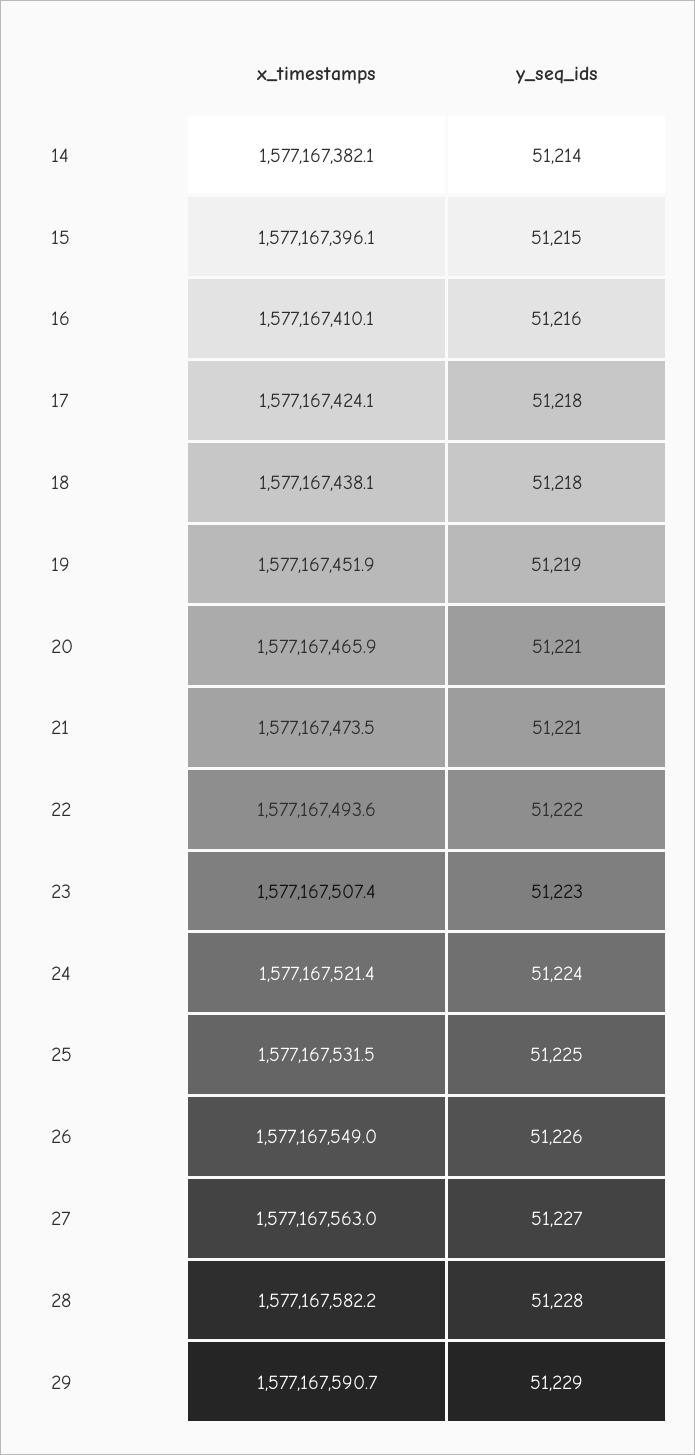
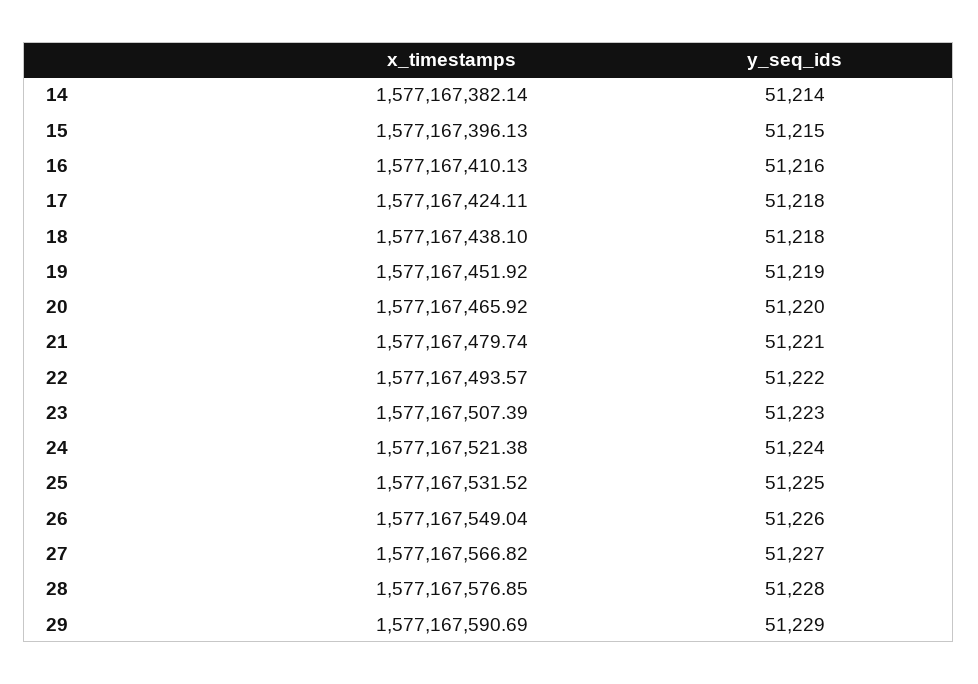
  {
    "x_timestamps": {
      "14": 1577167382.14,
      "15": 1577167396.13,
      "16": 1577167410.13,
      "17": 1577167424.11,
      "18": 1577167438.1,
      "19": 1577167451.92,
      "20": 1577167465.92,
-     "21": 1577167473.5,
+     "21": 1577167479.74,
      "22": 1577167493.57,
      "23": 1577167507.39,
      "24": 1577167521.38,
      "25": 1577167531.52,
      "26": 1577167549.04,
-     "27": 1577167563,
+     "27": 1577167566.82,
-     "28": 1577167582.2,
+     "28": 1577167576.85,
      "29": 1577167590.69
    },
    "y_seq_ids": {
      "14": 51214,
      "15": 51215,
      "16": 51216,
      "17": 51218,
      "18": 51218,
      "19": 51219,
-     "20": 51221,
+     "20": 51220,
      "21": 51221,
      "22": 51222,
      "23": 51223,
      "24": 51224,
      "25": 51225,
      "26": 51226,
      "27": 51227,
      "28": 51228,
      "29": 51229
    }
  }

